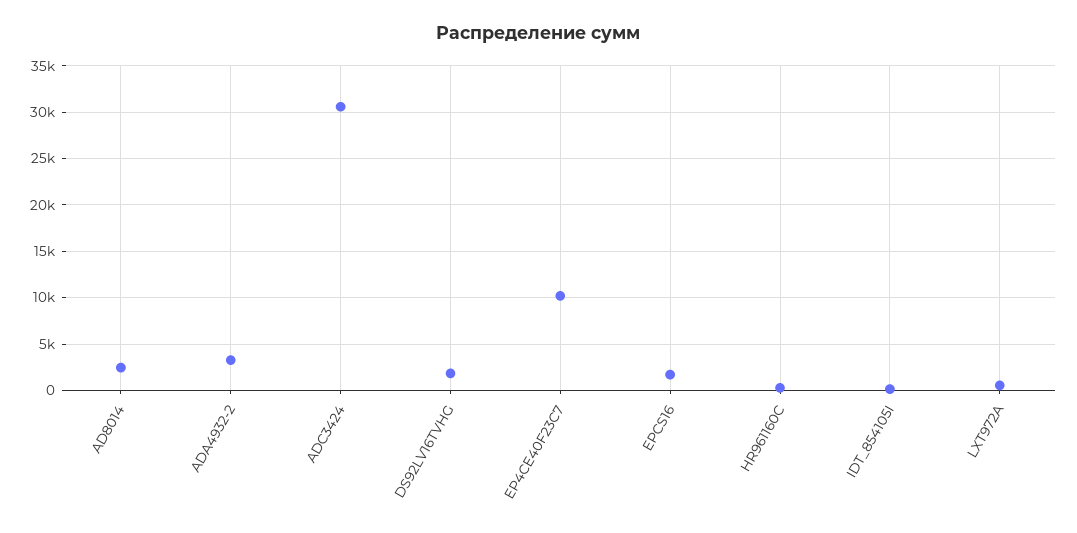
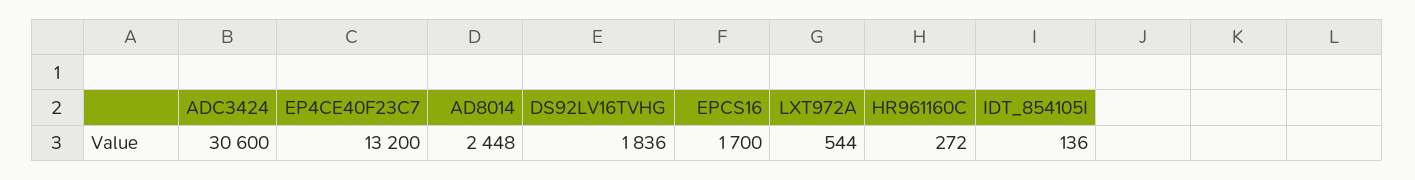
  {
    "AD8014": 2448,
-   "ADA4932-2": 3000,
    "ADC3424": 30600,
    "DS92LV16TVHG": 1836,
-   "EP4CE40F23C7": 10000,
+   "EP4CE40F23C7": 13200,
    "EPCS16": 1700,
    "HR961160C": 272,
    "IDT_854105I": 136,
    "LXT972A": 544
  }

